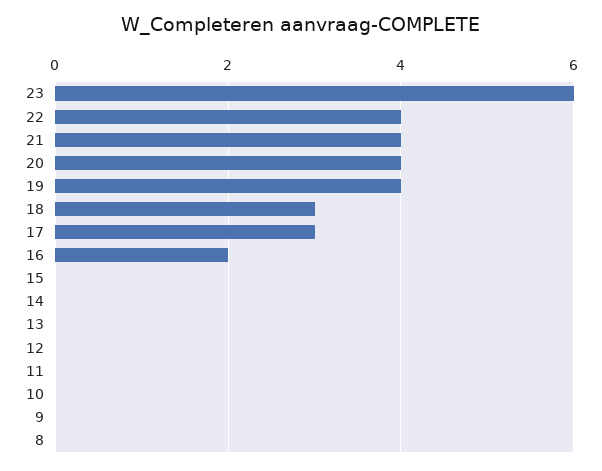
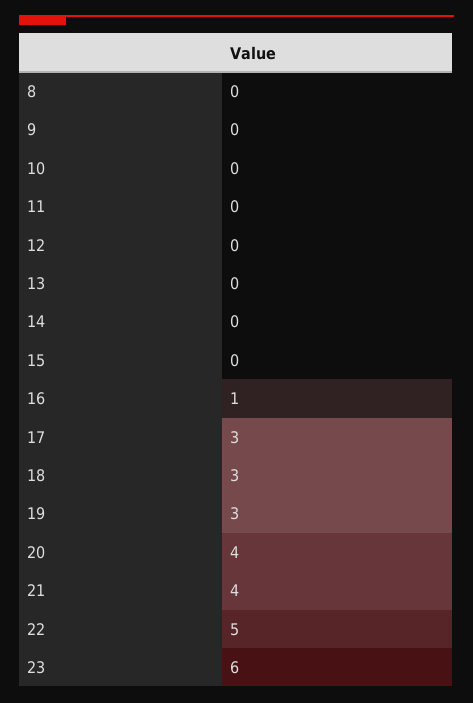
  {
    "23": 6,
-   "22": 4,
+   "22": 5,
    "21": 4,
    "20": 4,
-   "19": 4,
+   "19": 3,
    "18": 3,
    "17": 3,
-   "16": 2,
+   "16": 1,
    "15": 0,
    "14": 0,
    "13": 0,
    "12": 0,
    "11": 0,
    "10": 0,
    "9": 0,
    "8": 0
  }

